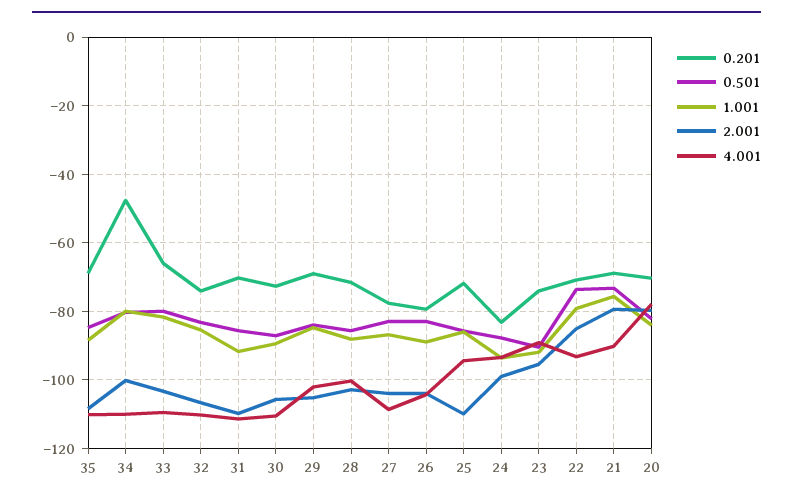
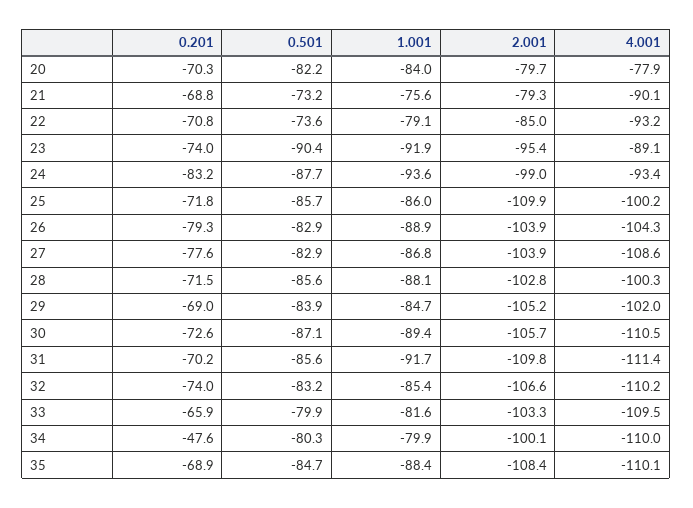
  {
    "0.201": {
      "35": -68.9,
      "34": -47.6,
      "33": -65.9,
      "32": -74,
      "31": -70.2,
      "30": -72.6,
      "29": -69,
      "28": -71.5,
      "27": -77.6,
      "26": -79.3,
      "25": -71.8,
      "24": -83.2,
      "23": -74,
      "22": -70.8,
      "21": -68.8,
      "20": -70.3
    },
    "0.501": {
      "35": -84.7,
      "34": -80.3,
      "33": -79.9,
      "32": -83.2,
      "31": -85.6,
      "30": -87.1,
      "29": -83.9,
      "28": -85.6,
      "27": -82.9,
      "26": -82.9,
      "25": -85.7,
      "24": -87.7,
      "23": -90.4,
      "22": -73.6,
      "21": -73.2,
      "20": -82.2
    },
    "1.001": {
      "35": -88.4,
      "34": -79.9,
      "33": -81.6,
      "32": -85.4,
      "31": -91.7,
      "30": -89.4,
      "29": -84.7,
      "28": -88.1,
      "27": -86.8,
      "26": -88.9,
      "25": -86,
      "24": -93.6,
      "23": -91.9,
      "22": -79.1,
      "21": -75.6,
      "20": -84
    },
    "2.001": {
      "35": -108.4,
      "34": -100.1,
      "33": -103.3,
      "32": -106.6,
      "31": -109.8,
      "30": -105.7,
      "29": -105.2,
      "28": -102.8,
      "27": -103.9,
      "26": -103.9,
      "25": -109.9,
      "24": -99,
      "23": -95.4,
      "22": -85,
      "21": -79.3,
      "20": -79.7
    },
    "4.001": {
      "35": -110.1,
      "34": -110,
      "33": -109.5,
      "32": -110.2,
      "31": -111.4,
      "30": -110.5,
      "29": -102,
      "28": -100.3,
      "27": -108.6,
      "26": -104.3,
-     "25": -94,
+     "25": -100.2,
      "24": -93.4,
      "23": -89.1,
      "22": -93.2,
      "21": -90.1,
      "20": -77.9
    }
  }

